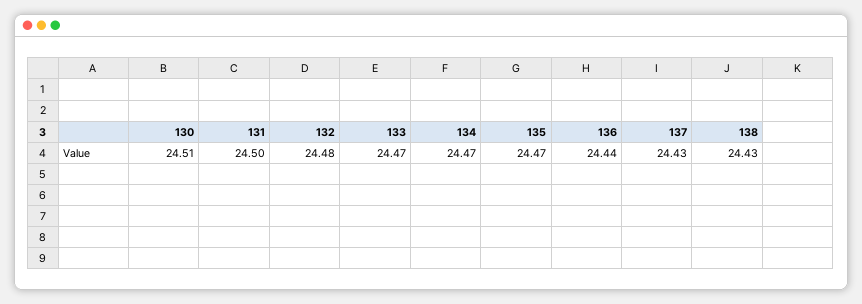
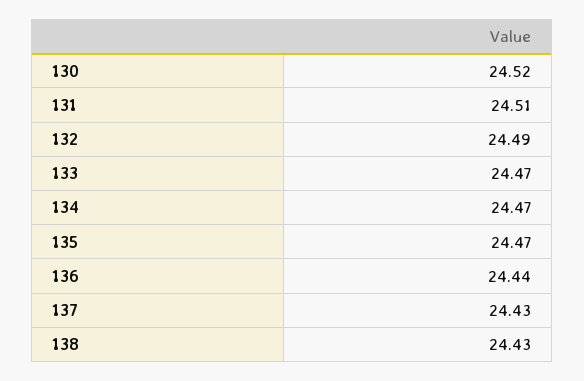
  {
-   "130": 24.51,
+   "130": 24.52,
-   "131": 24.5,
+   "131": 24.51,
-   "132": 24.48,
+   "132": 24.49,
    "133": 24.47,
    "134": 24.47,
    "135": 24.47,
    "136": 24.44,
    "137": 24.43,
    "138": 24.43
  }

